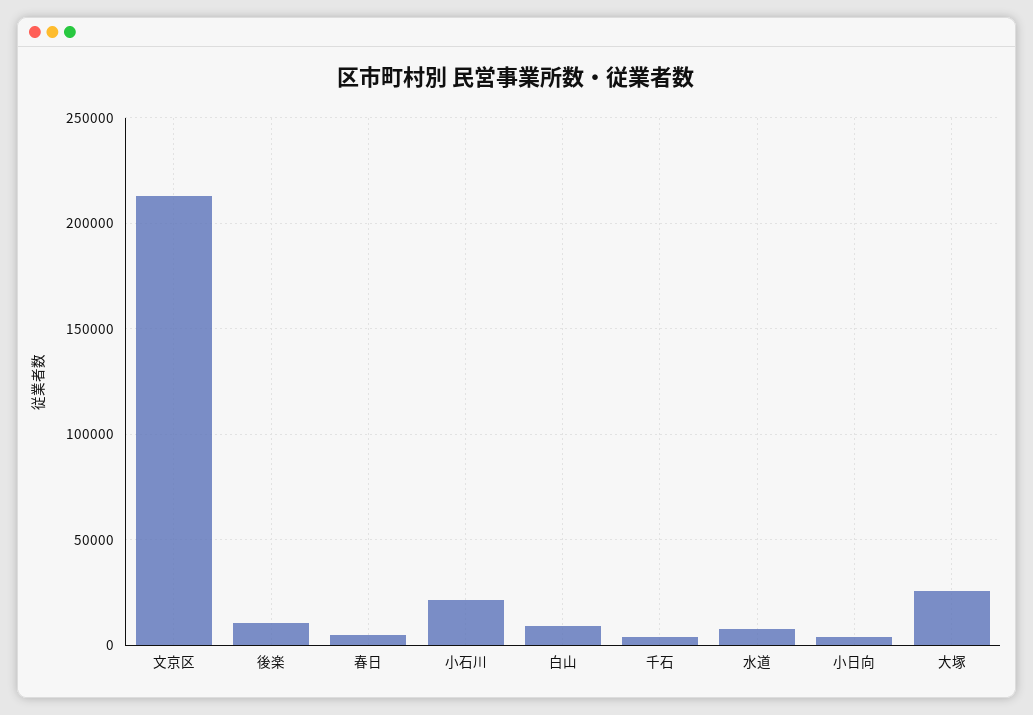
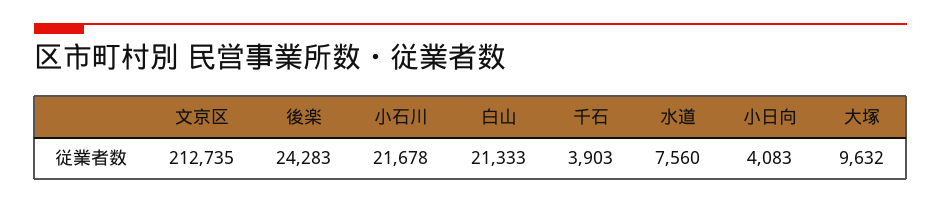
  {
    "文京区": 212735,
-   "後楽": 10000,
+   "後楽": 24283,
-   "春日": 5000,
    "小石川": 21678,
-   "白山": 10000,
+   "白山": 21333,
    "千石": 3903,
    "水道": 7560,
    "小日向": 4083,
-   "大塚": 25000
+   "大塚": 9632
  }

